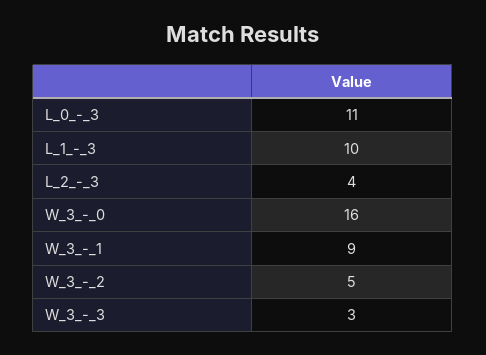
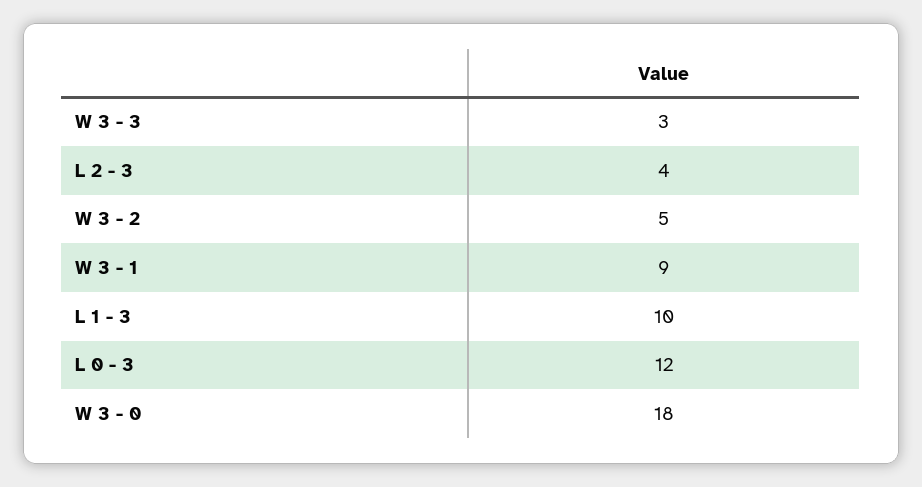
  {
-   "L_0_-_3": 11,
+   "L_0_-_3": 12,
    "L_1_-_3": 10,
    "L_2_-_3": 4,
-   "W_3_-_0": 16,
+   "W_3_-_0": 18,
    "W_3_-_1": 9,
    "W_3_-_2": 5,
    "W_3_-_3": 3
  }

